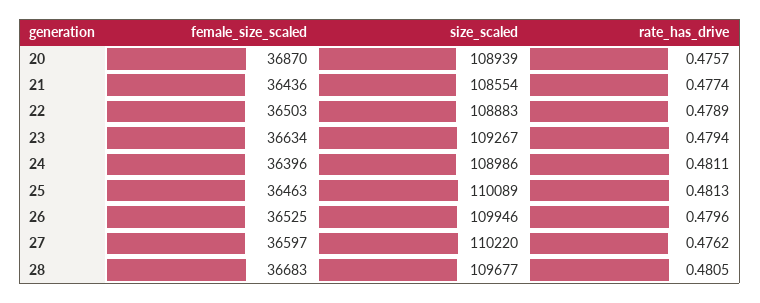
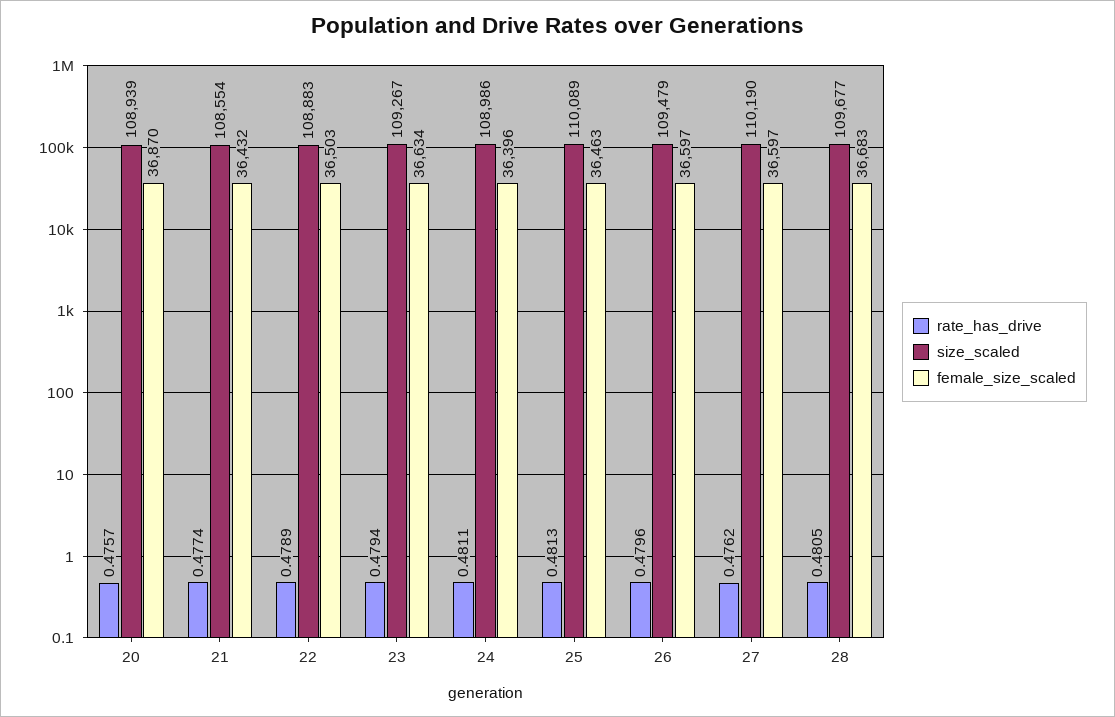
  {
    "female_size_scaled": {
      "20": 36870,
-     "21": 36436,
+     "21": 36432,
      "22": 36503,
      "23": 36634,
      "24": 36396,
      "25": 36463,
-     "26": 36525,
+     "26": 36597,
      "27": 36597,
      "28": 36683
    },
    "size_scaled": {
      "20": 108939,
      "21": 108554,
      "22": 108883,
      "23": 109267,
      "24": 108986,
      "25": 110089,
-     "26": 109946,
+     "26": 109479,
-     "27": 110220,
+     "27": 110190,
      "28": 109677
    },
    "rate_has_drive": {
      "20": 0.4757,
      "21": 0.4774,
      "22": 0.4789,
      "23": 0.4794,
      "24": 0.4811,
      "25": 0.4813,
      "26": 0.4796,
      "27": 0.4762,
      "28": 0.4805
    }
  }

